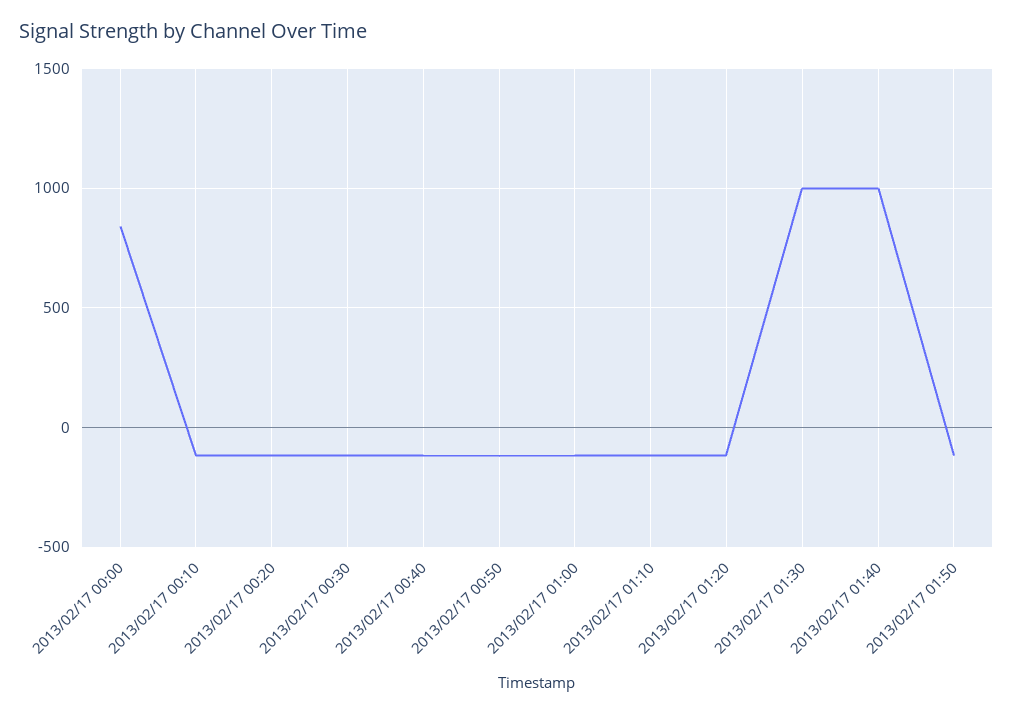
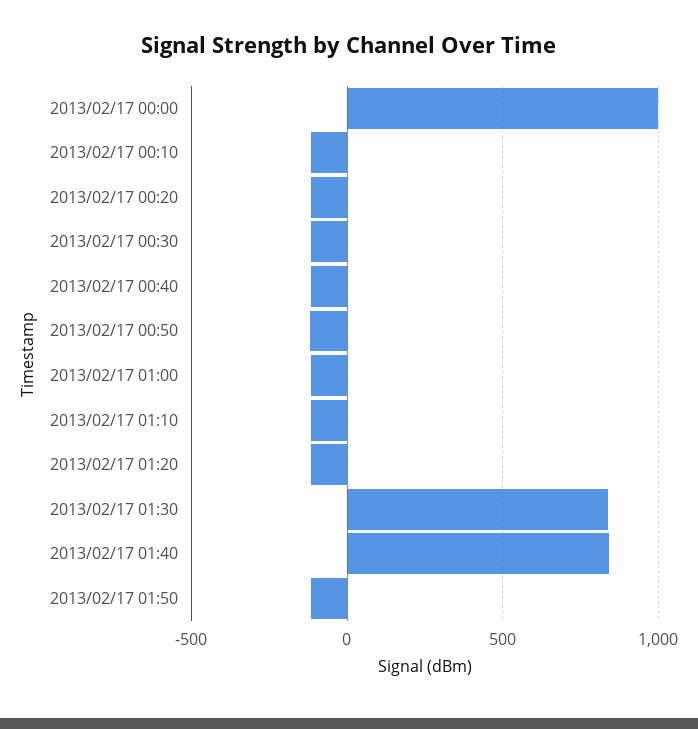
  {
-   "2013/02/17 00:00": 850,
+   "2013/02/17 00:00": 1000,
    "2013/02/17 00:10": -100,
    "2013/02/17 00:20": -100,
    "2013/02/17 00:30": -100,
    "2013/02/17 00:40": -100,
    "2013/02/17 00:50": -100,
    "2013/02/17 01:00": -100,
    "2013/02/17 01:10": -100,
    "2013/02/17 01:20": -100,
-   "2013/02/17 01:30": 1000,
+   "2013/02/17 01:30": 850,
-   "2013/02/17 01:40": 1000,
+   "2013/02/17 01:40": 850,
    "2013/02/17 01:50": -100
  }

